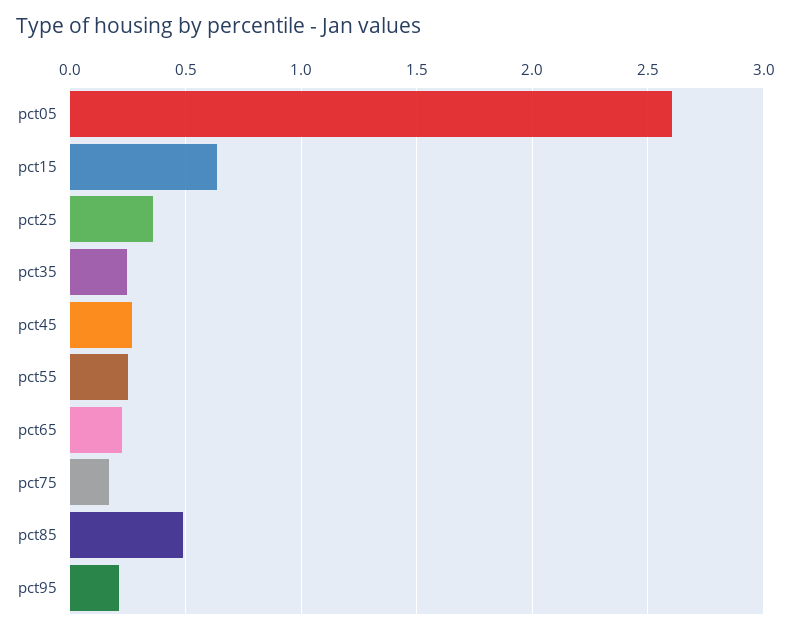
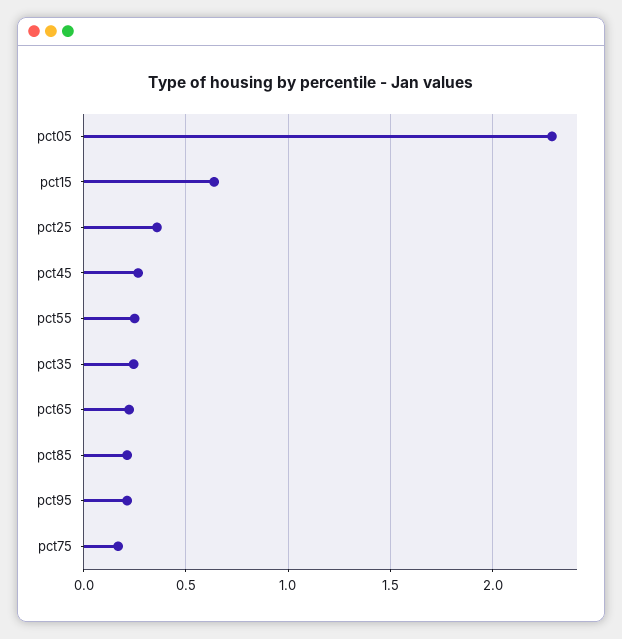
  {
-   "pct05": 2.6,
+   "pct05": 2.3,
    "pct15": 0.65,
    "pct25": 0.35,
    "pct35": 0.25,
    "pct45": 0.25,
    "pct55": 0.25,
    "pct65": 0.2,
    "pct75": 0.15,
-   "pct85": 0.5,
+   "pct85": 0.2,
    "pct95": 0.2
  }

